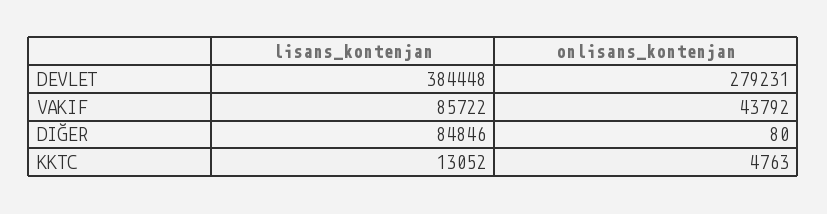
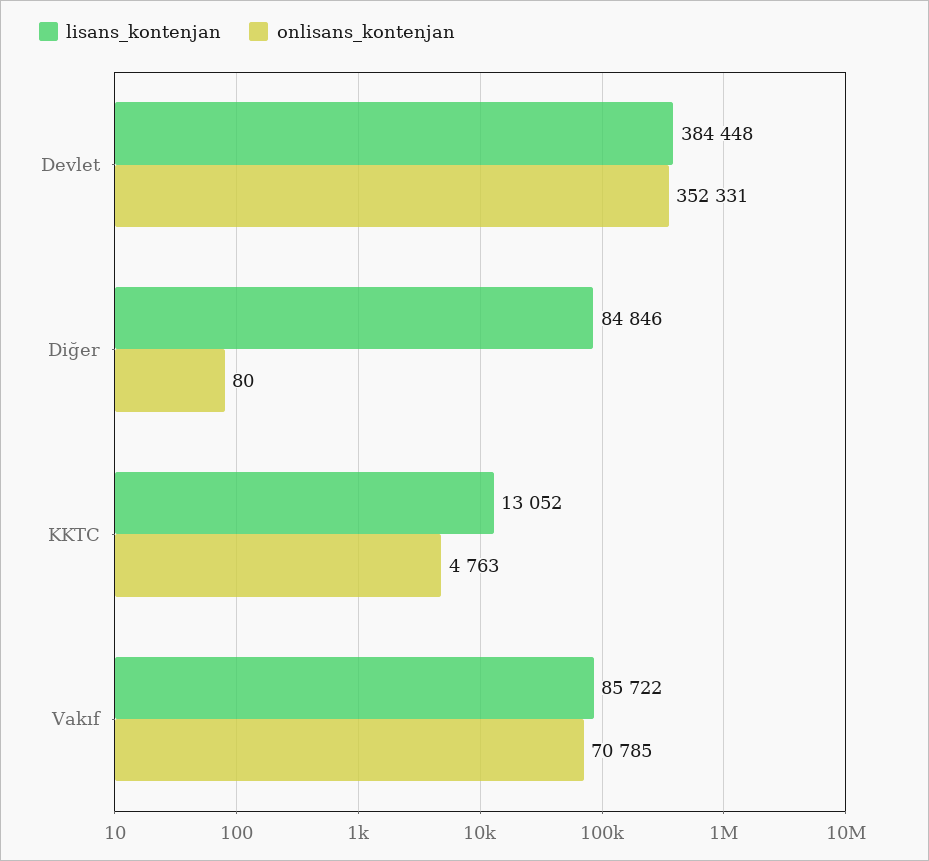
  {
    "lisans_kontenjan": {
      "DEVLET": 384448,
      "VAKIF": 85722,
      "DIĞER": 84846,
      "KKTC": 13052
    },
    "onlisans_kontenjan": {
-     "DEVLET": 279231,
+     "DEVLET": 352331,
-     "VAKIF": 43792,
+     "VAKIF": 70785,
      "DIĞER": 80,
      "KKTC": 4763
    }
  }

